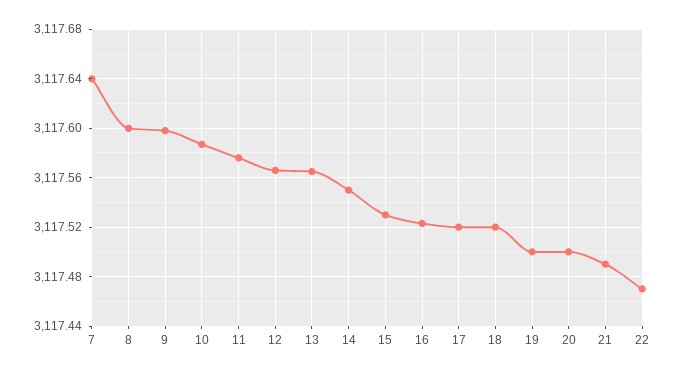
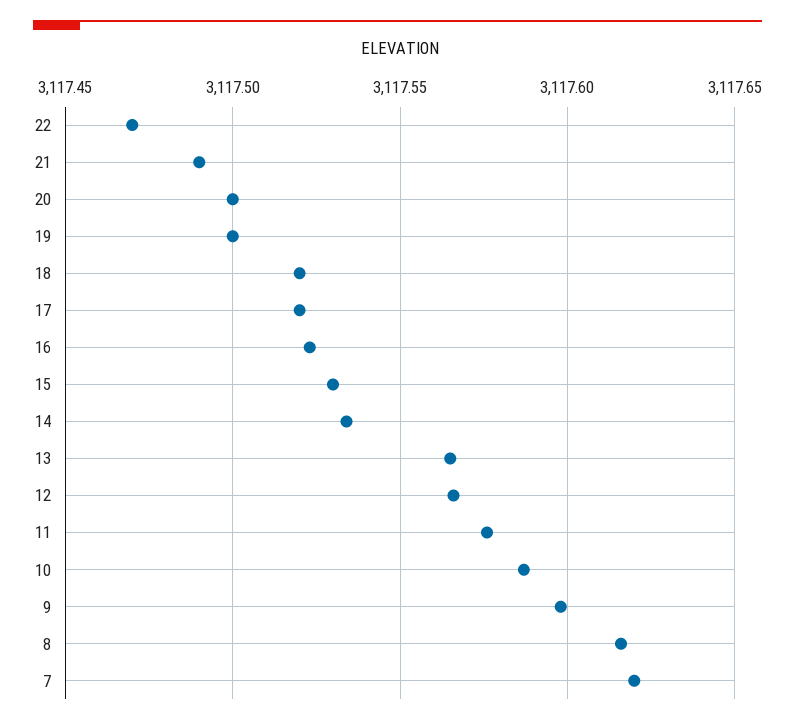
  {
-   "7": 3117.64,
+   "7": 3117.62,
-   "8": 3117.6,
+   "8": 3117.615,
    "9": 3117.6,
    "10": 3117.585,
    "11": 3117.575,
    "12": 3117.565,
    "13": 3117.565,
-   "14": 3117.55,
+   "14": 3117.535,
    "15": 3117.53,
    "16": 3117.525,
    "17": 3117.52,
    "18": 3117.52,
    "19": 3117.5,
    "20": 3117.5,
    "21": 3117.49,
    "22": 3117.47
  }

